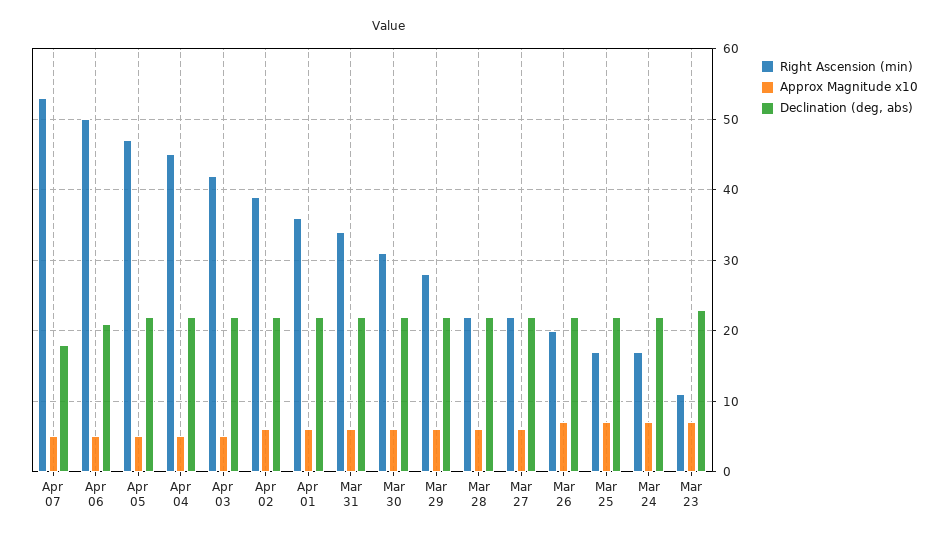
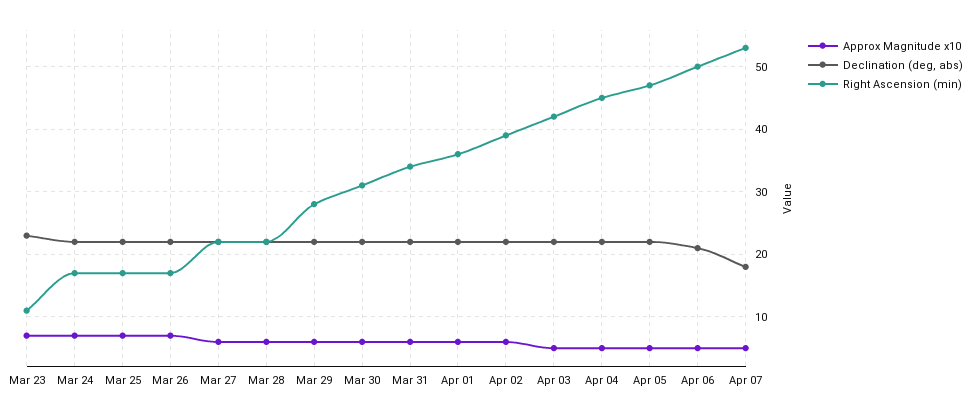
  {
    "Right Ascension (min)": {
      "Apr 07": 53,
      "Apr 06": 50,
      "Apr 05": 47,
      "Apr 04": 45,
      "Apr 03": 42,
      "Apr 02": 39,
      "Apr 01": 36,
      "Mar 31": 34,
      "Mar 30": 31,
      "Mar 29": 28,
      "Mar 28": 22,
      "Mar 27": 22,
-     "Mar 26": 20,
+     "Mar 26": 17,
      "Mar 25": 17,
      "Mar 24": 17,
      "Mar 23": 11
    },
    "Approx Magnitude x10": {
      "Apr 07": 5,
      "Apr 06": 5,
      "Apr 05": 5,
      "Apr 04": 5,
      "Apr 03": 5,
      "Apr 02": 6,
      "Apr 01": 6,
      "Mar 31": 6,
      "Mar 30": 6,
      "Mar 29": 6,
      "Mar 28": 6,
      "Mar 27": 6,
      "Mar 26": 7,
      "Mar 25": 7,
      "Mar 24": 7,
      "Mar 23": 7
    },
    "Declination (deg, abs)": {
      "Apr 07": 18,
      "Apr 06": 21,
      "Apr 05": 22,
      "Apr 04": 22,
      "Apr 03": 22,
      "Apr 02": 22,
      "Apr 01": 22,
      "Mar 31": 22,
      "Mar 30": 22,
      "Mar 29": 22,
      "Mar 28": 22,
      "Mar 27": 22,
      "Mar 26": 22,
      "Mar 25": 22,
      "Mar 24": 22,
      "Mar 23": 23
    }
  }

